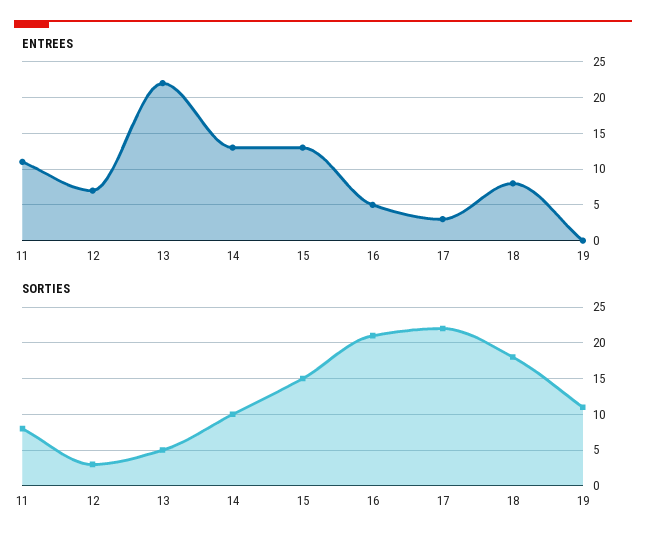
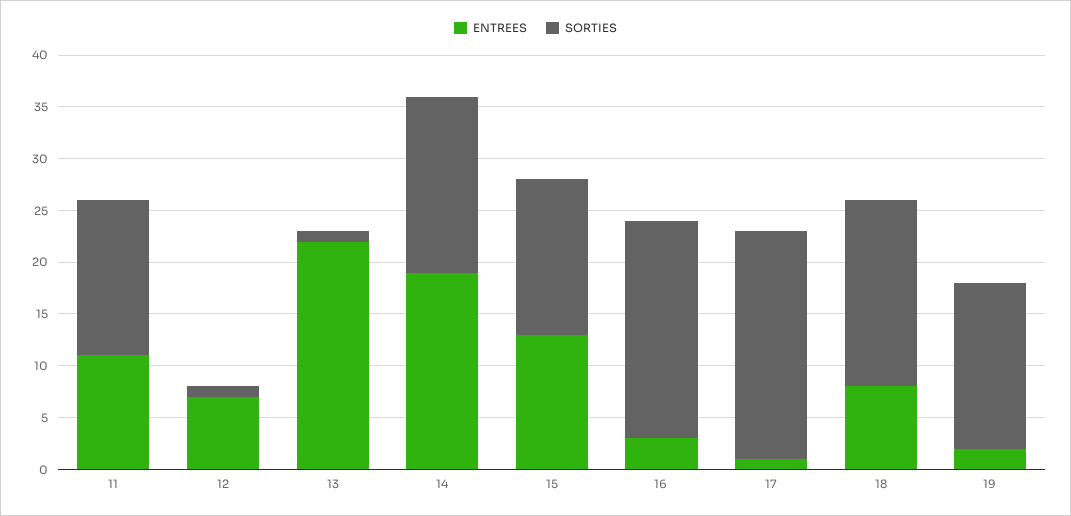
  {
    "ENTREES": {
      "11": 11,
      "12": 7,
      "13": 22,
-     "14": 13,
+     "14": 19,
      "15": 13,
-     "16": 5,
+     "16": 3,
-     "17": 3,
+     "17": 1,
      "18": 8,
-     "19": 0
+     "19": 2
    },
    "SORTIES": {
-     "11": 8,
+     "11": 15,
-     "12": 3,
+     "12": 1,
-     "13": 5,
+     "13": 1,
-     "14": 10,
+     "14": 17,
      "15": 15,
      "16": 21,
      "17": 22,
      "18": 18,
-     "19": 11
+     "19": 16
    }
  }

